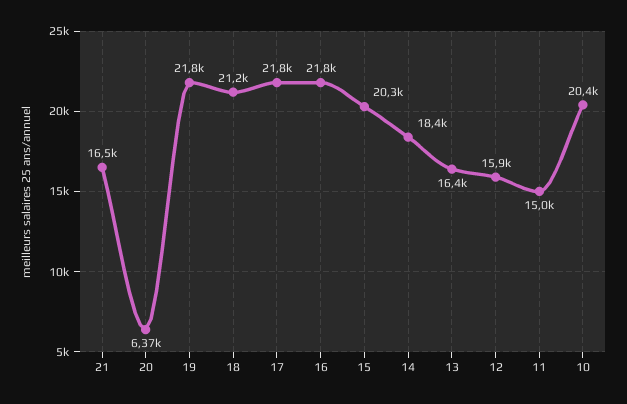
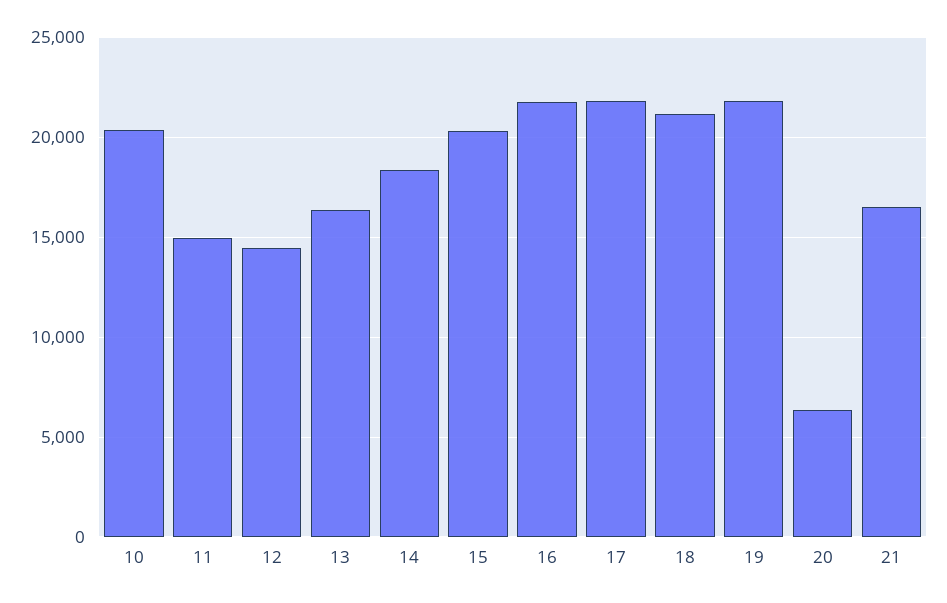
  {
    "21": 16500,
    "20": 6370,
    "19": 21800,
    "18": 21200,
    "17": 21800,
    "16": 21800,
    "15": 20300,
    "14": 18400,
    "13": 16400,
-   "12": 15900,
+   "12": 14500,
    "11": 15000,
    "10": 20400
  }

